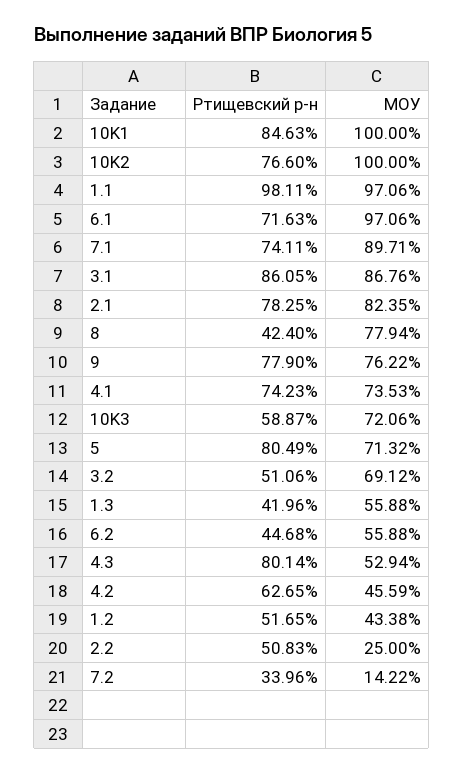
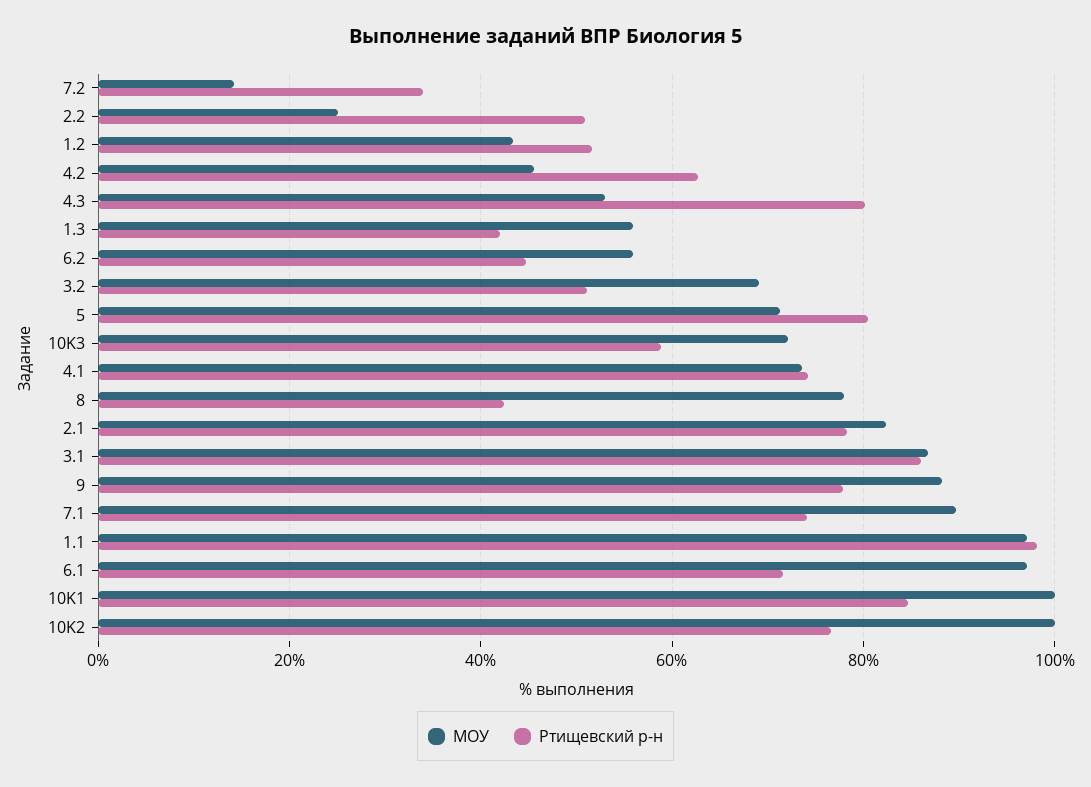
  {
    "Ртищевский р-н": {
      "10K1": 84.63,
      "10K2": 76.6,
      "1.1": 98.11,
      "6.1": 71.63,
      "7.1": 74.11,
      "3.1": 86.05,
      "2.1": 78.25,
      "8": 42.4,
      "9": 77.9,
      "4.1": 74.23,
      "10K3": 58.87,
      "5": 80.49,
      "3.2": 51.06,
      "1.3": 41.96,
      "6.2": 44.68,
      "4.3": 80.14,
      "4.2": 62.65,
      "1.2": 51.65,
      "2.2": 50.83,
      "7.2": 33.96
    },
    "МОУ": {
      "10K1": 100,
      "10K2": 100,
      "1.1": 97.06,
      "6.1": 97.06,
      "7.1": 89.71,
      "3.1": 86.76,
      "2.1": 82.35,
      "8": 77.94,
-     "9": 76.22,
+     "9": 88,
      "4.1": 73.53,
      "10K3": 72.06,
      "5": 71.32,
      "3.2": 69.12,
      "1.3": 55.88,
      "6.2": 55.88,
      "4.3": 52.94,
      "4.2": 45.59,
      "1.2": 43.38,
      "2.2": 25,
      "7.2": 14.22
    }
  }

